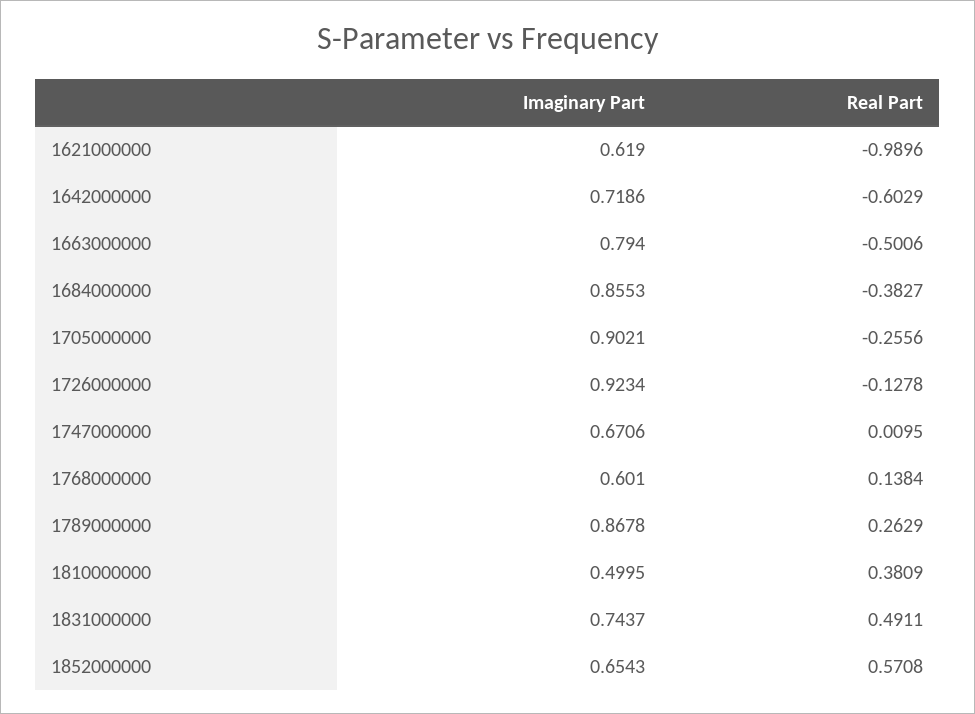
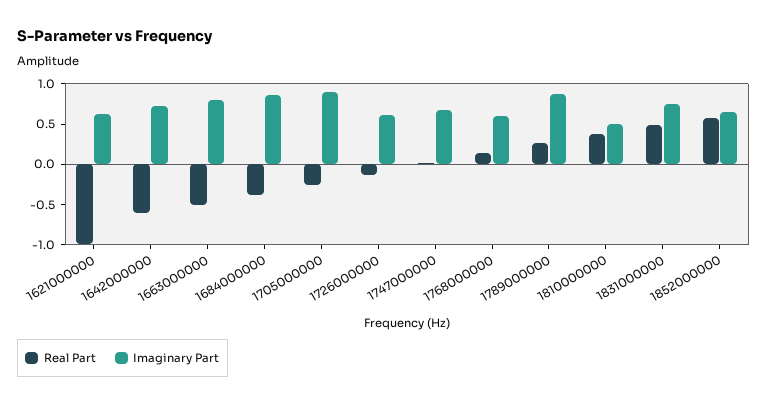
  {
    "Imaginary Part": {
      "1621000000": 0.619,
      "1642000000": 0.7186,
      "1663000000": 0.794,
      "1684000000": 0.8553,
      "1705000000": 0.9021,
-     "1726000000": 0.9234,
+     "1726000000": 0.6,
      "1747000000": 0.6706,
      "1768000000": 0.601,
      "1789000000": 0.8678,
      "1810000000": 0.4995,
      "1831000000": 0.7437,
      "1852000000": 0.6543
    },
    "Real Part": {
      "1621000000": -0.9896,
      "1642000000": -0.6029,
      "1663000000": -0.5006,
      "1684000000": -0.3827,
      "1705000000": -0.2556,
      "1726000000": -0.1278,
      "1747000000": 0.0095,
      "1768000000": 0.1384,
      "1789000000": 0.2629,
      "1810000000": 0.3809,
      "1831000000": 0.4911,
      "1852000000": 0.5708
    }
  }

